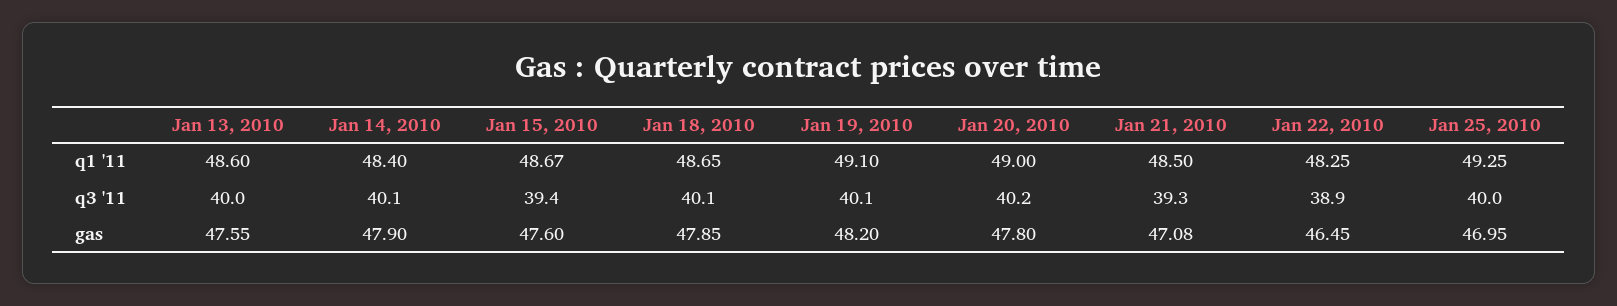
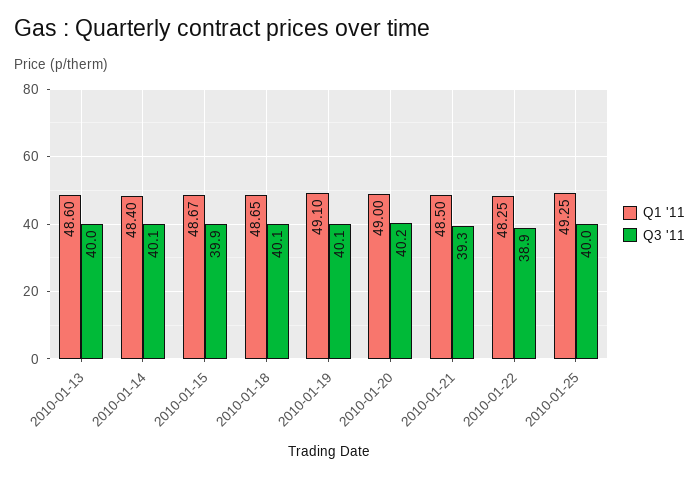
  {
    "q1 '11": {
      "Jan 13, 2010": 48.6,
      "Jan 14, 2010": 48.4,
      "Jan 15, 2010": 48.67,
      "Jan 18, 2010": 48.65,
      "Jan 19, 2010": 49.1,
      "Jan 20, 2010": 49,
      "Jan 21, 2010": 48.5,
      "Jan 22, 2010": 48.25,
      "Jan 25, 2010": 49.25
    },
    "q3 '11": {
      "Jan 13, 2010": 40,
      "Jan 14, 2010": 40.1,
-     "Jan 15, 2010": 39.4,
+     "Jan 15, 2010": 39.9,
      "Jan 18, 2010": 40.1,
      "Jan 19, 2010": 40.1,
      "Jan 20, 2010": 40.2,
      "Jan 21, 2010": 39.3,
      "Jan 22, 2010": 38.9,
      "Jan 25, 2010": 40
-   },
+   }
-   "gas": {
-     "Jan 13, 2010": 47.55,
-     "Jan 14, 2010": 47.9,
-     "Jan 15, 2010": 47.6,
-     "Jan 18, 2010": 47.85,
-     "Jan 19, 2010": 48.2,
-     "Jan 20, 2010": 47.8,
-     "Jan 21, 2010": 47.08,
-     "Jan 22, 2010": 46.45,
-     "Jan 25, 2010": 46.95
-   }
  }

